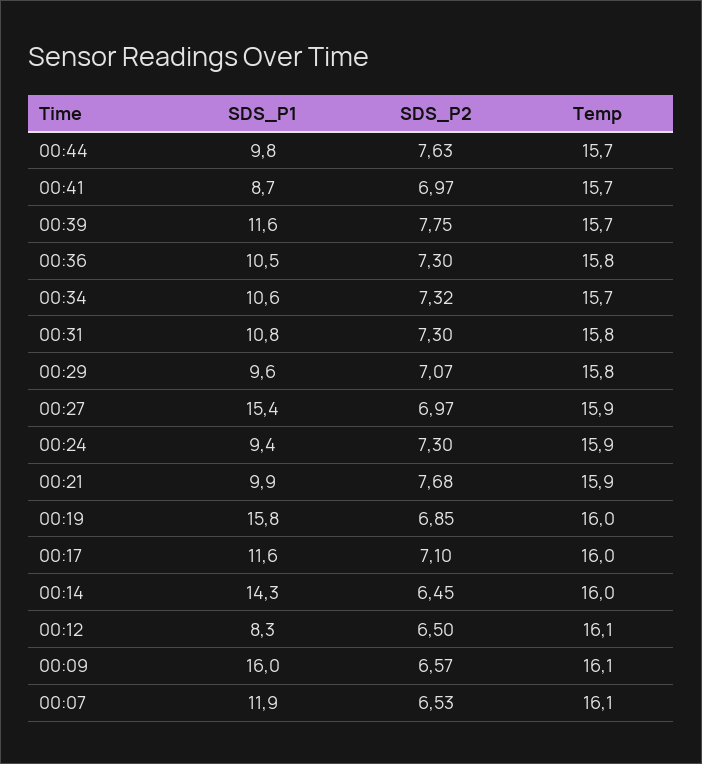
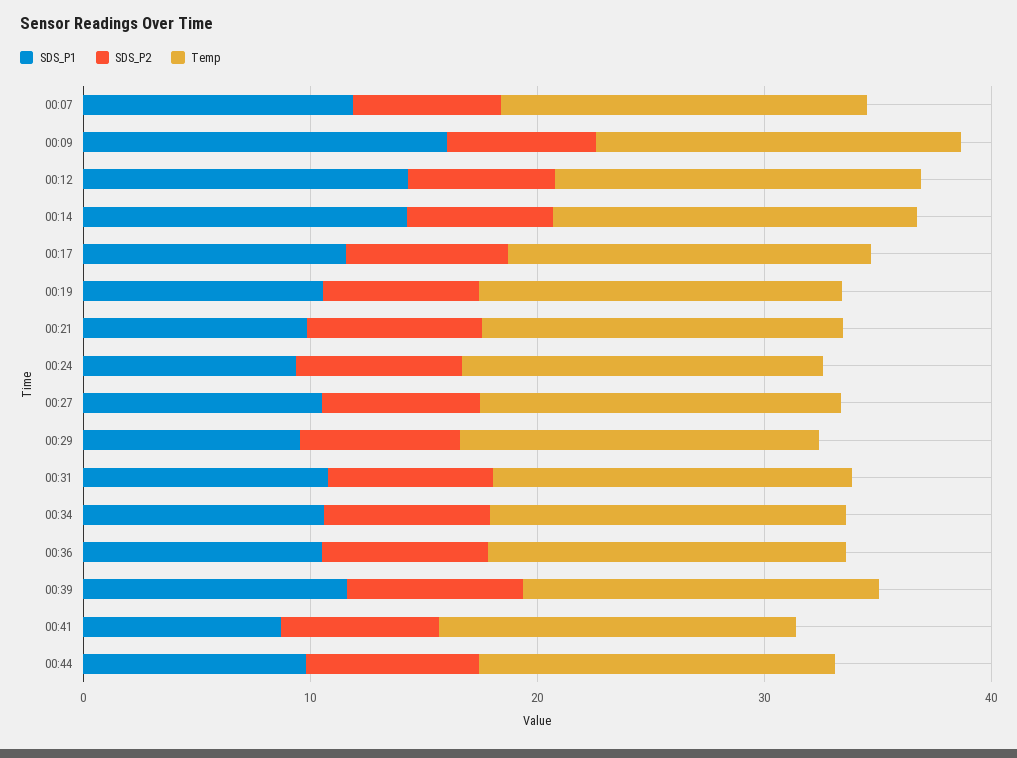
  {
    "SDS_P1": {
      "00:44": 9.8,
      "00:41": 8.7,
      "00:39": 11.6,
      "00:36": 10.5,
      "00:34": 10.6,
      "00:31": 10.8,
      "00:29": 9.6,
-     "00:27": 15.4,
+     "00:27": 10,
      "00:24": 9.4,
      "00:21": 9.9,
-     "00:19": 15.8,
+     "00:19": 10,
      "00:17": 11.6,
      "00:14": 14.3,
-     "00:12": 8.3,
+     "00:12": 14,
      "00:09": 16,
      "00:07": 11.9
    },
    "SDS_P2": {
      "00:44": 7.63,
      "00:41": 6.97,
      "00:39": 7.75,
      "00:36": 7.3,
      "00:34": 7.32,
      "00:31": 7.3,
      "00:29": 7.07,
      "00:27": 6.97,
      "00:24": 7.3,
      "00:21": 7.68,
      "00:19": 6.85,
      "00:17": 7.1,
      "00:14": 6.45,
      "00:12": 6.5,
      "00:09": 6.57,
      "00:07": 6.53
    },
    "Temp": {
      "00:44": 15.7,
      "00:41": 15.7,
      "00:39": 15.7,
      "00:36": 15.8,
      "00:34": 15.7,
      "00:31": 15.8,
      "00:29": 15.8,
      "00:27": 15.9,
      "00:24": 15.9,
      "00:21": 15.9,
      "00:19": 16,
      "00:17": 16,
      "00:14": 16,
      "00:12": 16.1,
      "00:09": 16.1,
      "00:07": 16.1
    }
  }

